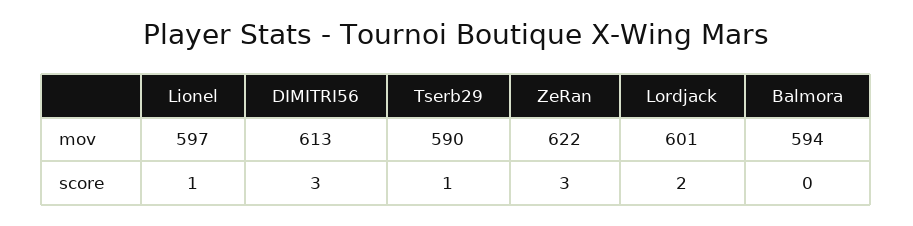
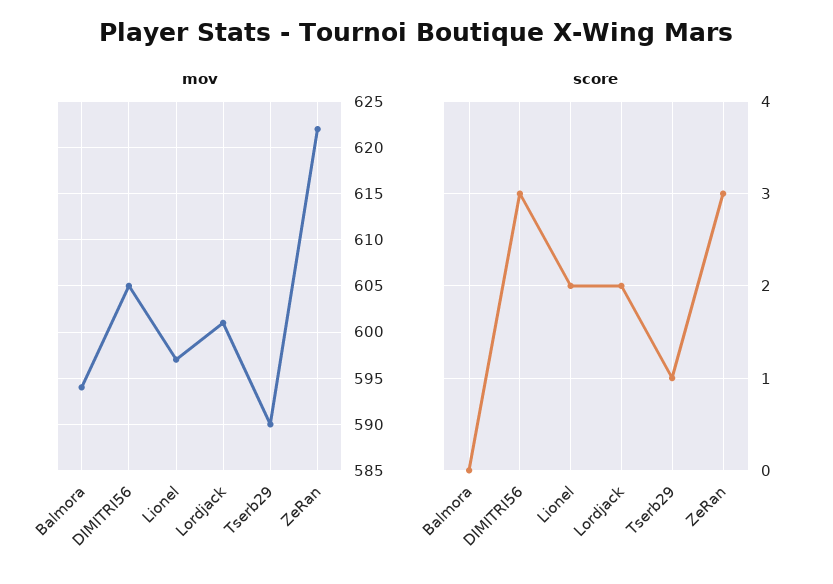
  {
    "mov": {
      "Lionel": 597,
-     "DIMITRI56": 613,
+     "DIMITRI56": 605,
      "Tserb29": 590,
      "ZeRan": 622,
      "Lordjack": 601,
      "Balmora": 594
    },
    "score": {
-     "Lionel": 1,
+     "Lionel": 2,
      "DIMITRI56": 3,
      "Tserb29": 1,
      "ZeRan": 3,
      "Lordjack": 2,
      "Balmora": 0
    }
  }

